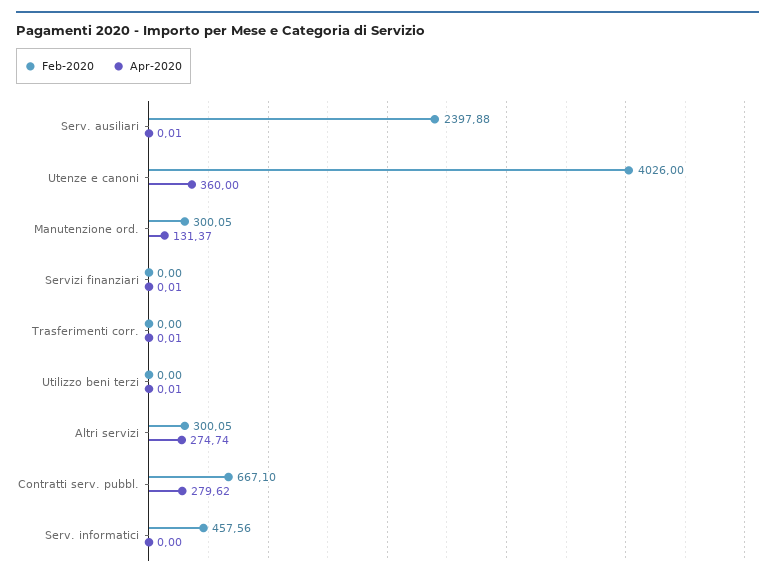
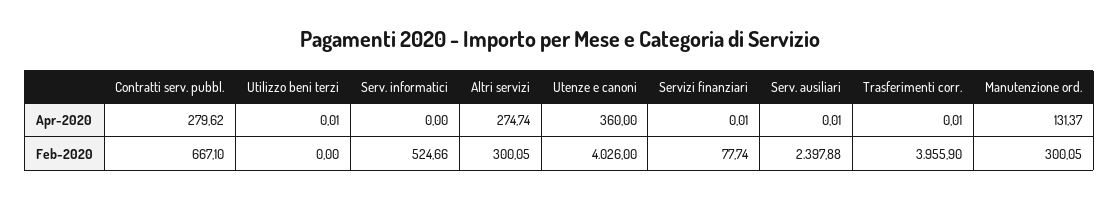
  {
    "Feb-2020": {
      "Serv. ausiliari": 2397.88,
      "Utenze e canoni": 4026,
      "Manutenzione ord.": 300.05,
-     "Servizi finanziari": 0,
+     "Servizi finanziari": 77.74,
-     "Trasferimenti corr.": 0,
+     "Trasferimenti corr.": 3955.9,
      "Utilizzo beni terzi": 0,
      "Altri servizi": 300.05,
      "Contratti serv. pubbl.": 667.1,
-     "Serv. informatici": 457.56
+     "Serv. informatici": 524.66
    },
    "Apr-2020": {
      "Serv. ausiliari": 0.01,
      "Utenze e canoni": 360,
      "Manutenzione ord.": 131.37,
      "Servizi finanziari": 0.01,
      "Trasferimenti corr.": 0.01,
      "Utilizzo beni terzi": 0.01,
      "Altri servizi": 274.74,
      "Contratti serv. pubbl.": 279.62,
      "Serv. informatici": 0
    }
  }

